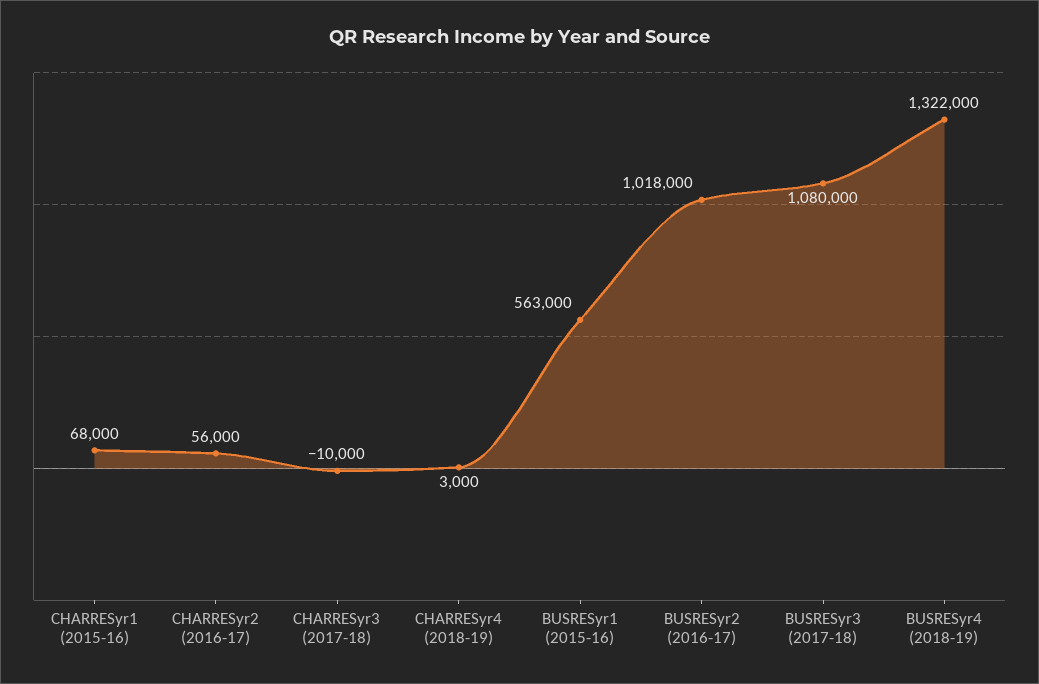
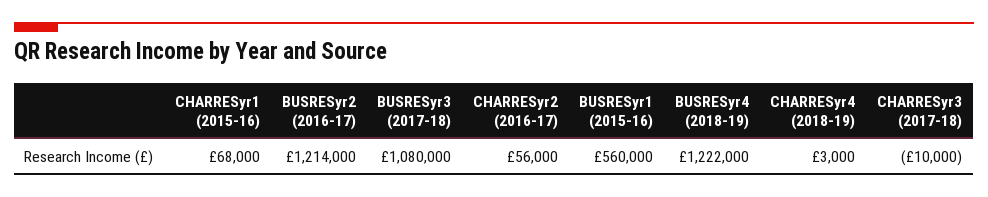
  {
    "CHARRESyr1 (2015-16)": 68000,
    "CHARRESyr2 (2016-17)": 56000,
    "CHARRESyr3 (2017-18)": -10000,
    "CHARRESyr4 (2018-19)": 3000,
-   "BUSRESyr1 (2015-16)": 563000,
+   "BUSRESyr1 (2015-16)": 560000,
-   "BUSRESyr2 (2016-17)": 1018000,
+   "BUSRESyr2 (2016-17)": 1214000,
    "BUSRESyr3 (2017-18)": 1080000,
-   "BUSRESyr4 (2018-19)": 1322000
+   "BUSRESyr4 (2018-19)": 1222000
  }

